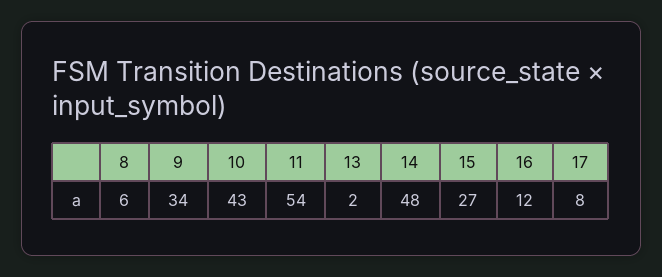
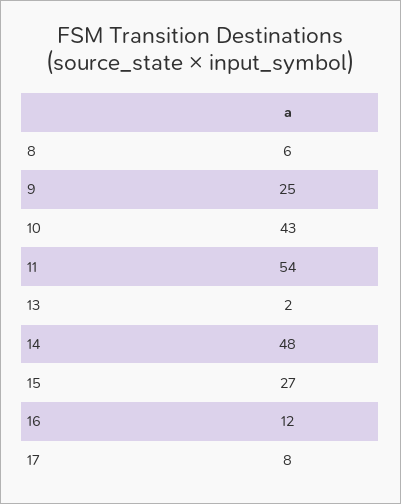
  {
    "8": 6,
-   "9": 34,
+   "9": 25,
    "10": 43,
    "11": 54,
    "13": 2,
    "14": 48,
    "15": 27,
    "16": 12,
    "17": 8
  }

